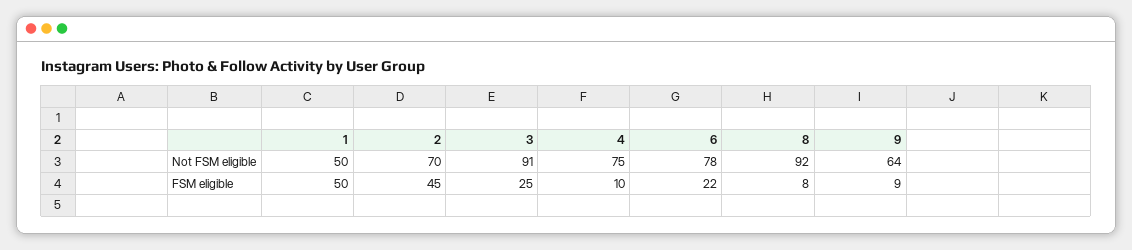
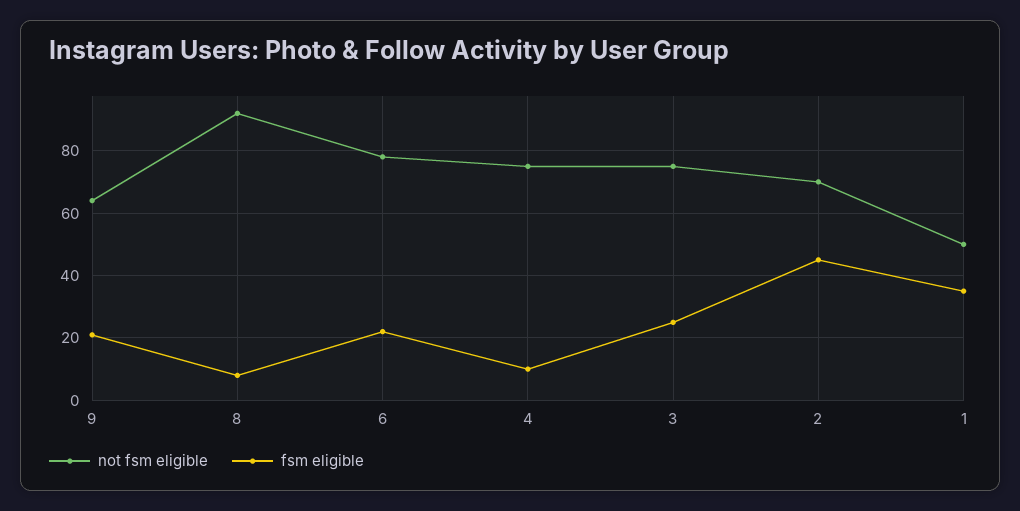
  {
    "Not FSM eligible": {
      "1": 50,
      "2": 70,
-     "3": 91,
+     "3": 75,
      "4": 75,
      "6": 78,
      "8": 92,
      "9": 64
    },
    "FSM eligible": {
-     "1": 50,
+     "1": 35,
      "2": 45,
      "3": 25,
      "4": 10,
      "6": 22,
      "8": 8,
-     "9": 9
+     "9": 20
    }
  }

